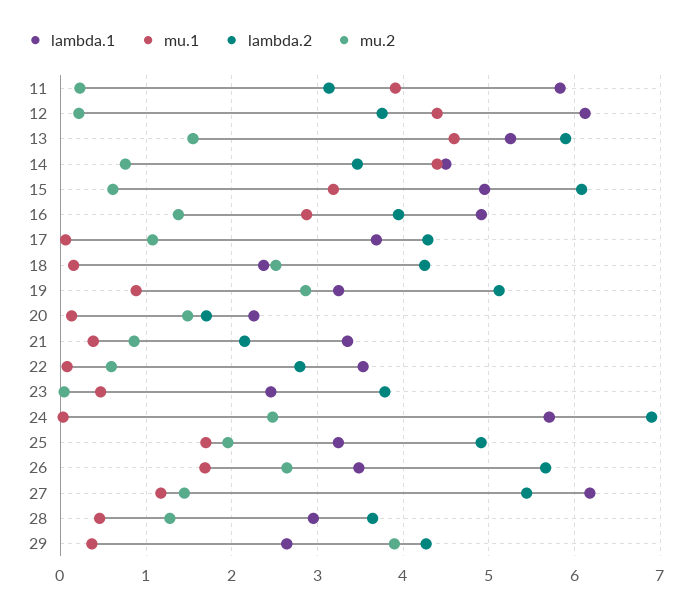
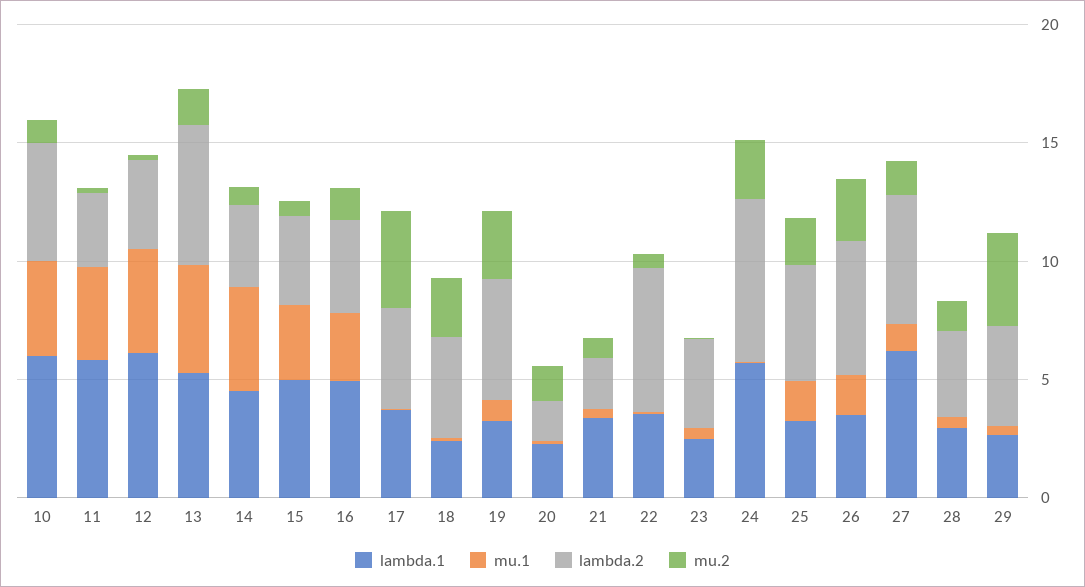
  {
    "lambda.1": {
      "11": 5.8,
      "12": 6.1,
      "13": 5.3,
      "14": 4.5,
      "15": 5,
      "16": 4.9,
      "17": 3.7,
      "18": 2.4,
      "19": 3.2,
      "20": 2.3,
      "21": 3.4,
      "22": 3.5,
      "23": 2.5,
      "24": 5.7,
      "25": 3.2,
      "26": 3.5,
      "27": 6.2,
      "28": 3,
-     "29": 2.6
+     "29": 2.6,
+     "10": 6
    },
    "mu.1": {
      "11": 3.9,
      "12": 4.4,
      "13": 4.6,
      "14": 4.4,
      "15": 3.2,
      "16": 2.9,
      "17": 0.1,
      "18": 0.2,
      "19": 0.9,
      "20": 0.1,
      "21": 0.4,
      "22": 0.1,
      "23": 0.5,
      "24": 0,
      "25": 1.7,
      "26": 1.7,
      "27": 1.2,
      "28": 0.5,
-     "29": 0.4
+     "29": 0.4,
+     "10": 4
    },
    "lambda.2": {
      "11": 3.1,
      "12": 3.8,
      "13": 5.9,
      "14": 3.5,
-     "15": 6.1,
+     "15": 4,
      "16": 3.9,
      "17": 4.3,
      "18": 4.2,
      "19": 5.1,
      "20": 1.7,
      "21": 2.2,
-     "22": 2.8,
+     "22": 6,
      "23": 3.8,
      "24": 6.9,
      "25": 4.9,
      "26": 5.7,
      "27": 5.4,
      "28": 3.6,
-     "29": 4.3
+     "29": 4.3,
+     "10": 5
    },
    "mu.2": {
      "11": 0.2,
      "12": 0.2,
      "13": 1.5,
      "14": 0.8,
      "15": 0.6,
      "16": 1.4,
-     "17": 1.1,
+     "17": 4,
      "18": 2.5,
      "19": 2.9,
      "20": 1.5,
      "21": 0.9,
      "22": 0.6,
      "23": 0,
      "24": 2.5,
      "25": 2,
      "26": 2.6,
      "27": 1.4,
      "28": 1.3,
-     "29": 3.9
+     "29": 3.9,
+     "10": 1
    }
  }

